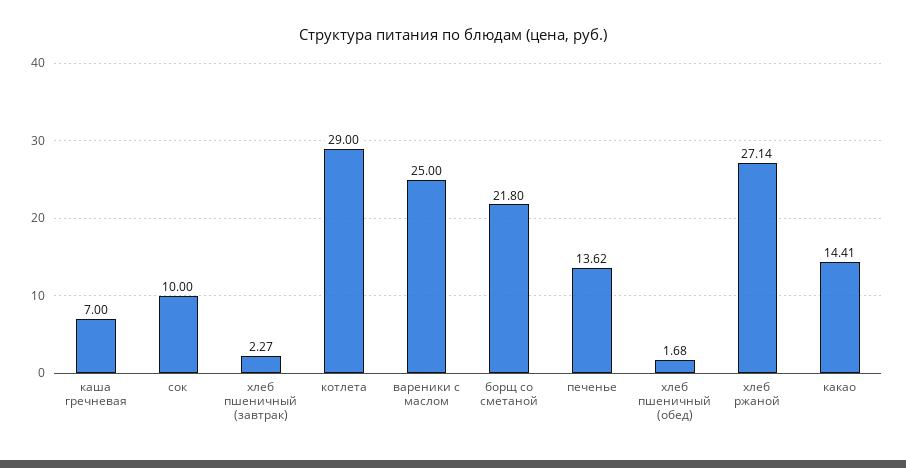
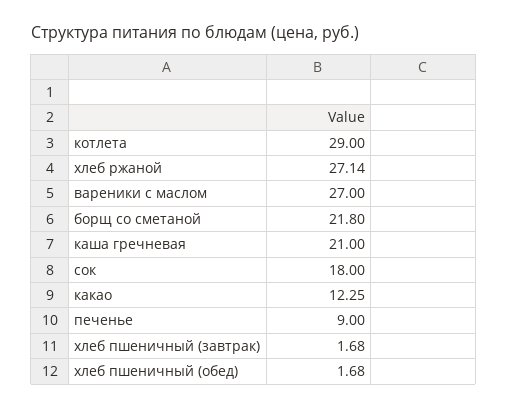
  {
-   "каша гречневая": 7,
+   "каша гречневая": 21,
-   "сок": 10,
+   "сок": 18,
-   "хлеб пшеничный (завтрак)": 2.27,
+   "хлеб пшеничный (завтрак)": 1.68,
    "котлета": 29,
-   "вареники с маслом": 25,
+   "вареники с маслом": 27,
    "борщ со сметаной": 21.8,
-   "печенье": 13.62,
+   "печенье": 9,
    "хлеб пшеничный (обед)": 1.68,
    "хлеб ржаной": 27.14,
-   "какао": 14.41
+   "какао": 12.25
  }

